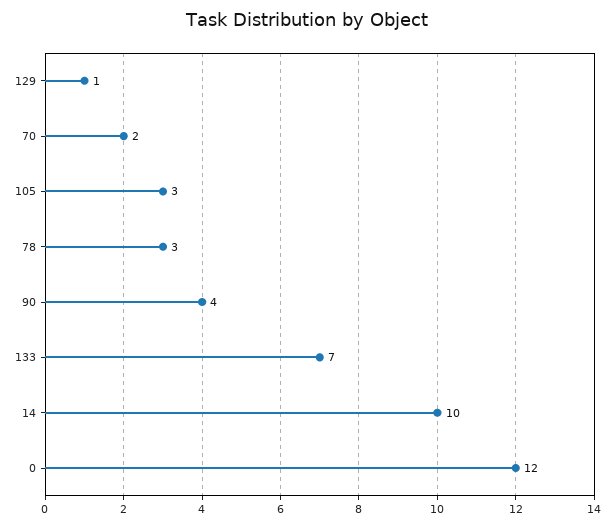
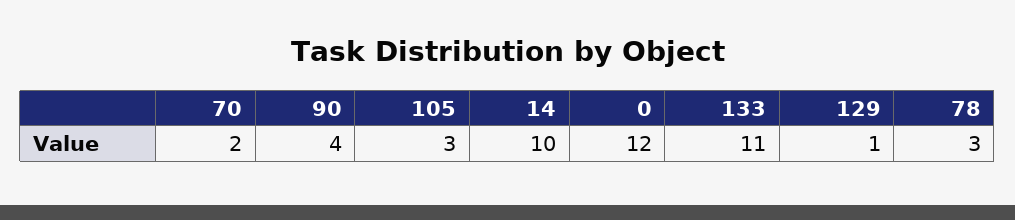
  {
    "129": 1,
    "70": 2,
    "105": 3,
    "78": 3,
    "90": 4,
-   "133": 7,
+   "133": 11,
    "14": 10,
    "0": 12
  }

